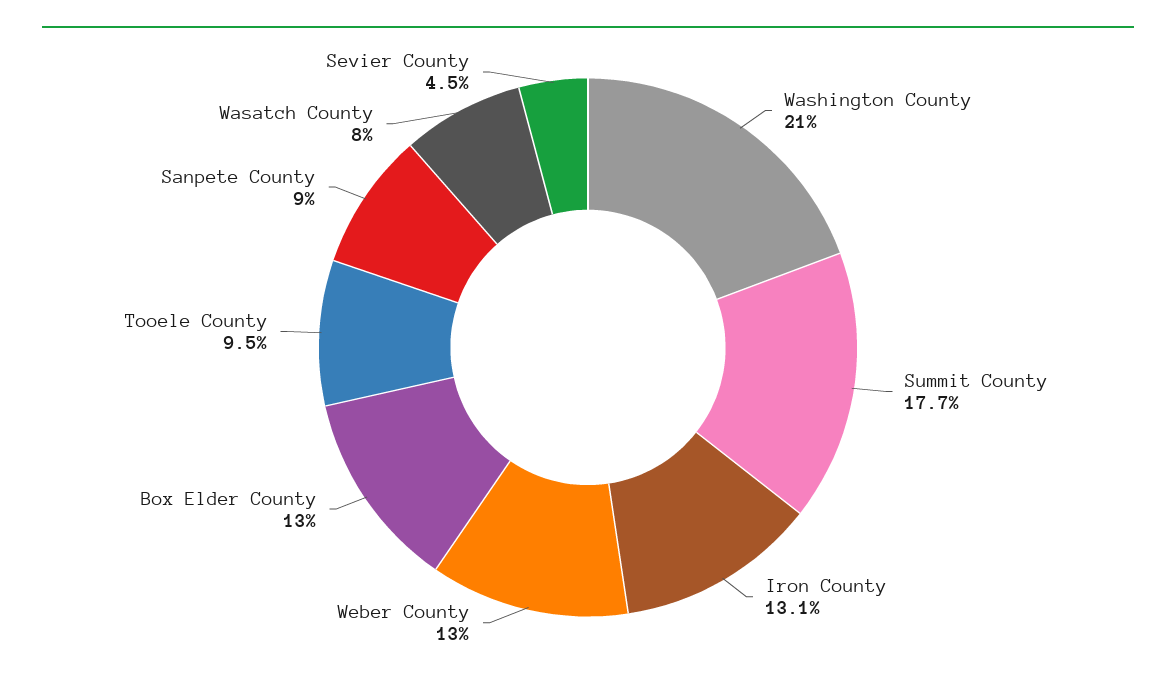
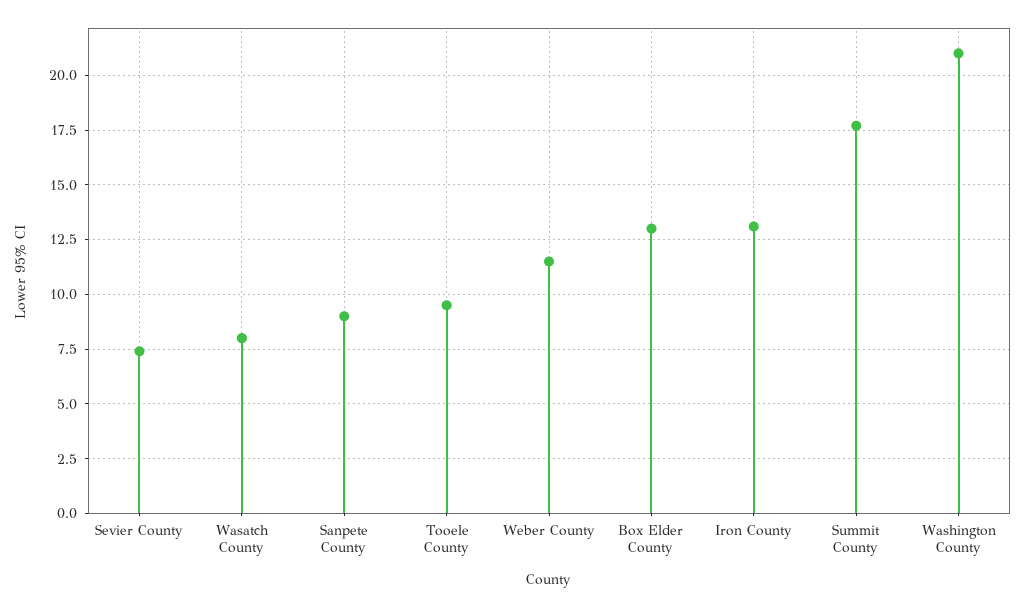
  {
    "Washington County": 21,
    "Summit County": 17.7,
    "Iron County": 13.1,
-   "Weber County": 13,
+   "Weber County": 11.5,
    "Box Elder County": 13,
    "Tooele County": 9.5,
    "Sanpete County": 9,
    "Wasatch County": 8,
-   "Sevier County": 4.5
+   "Sevier County": 7.5
  }

